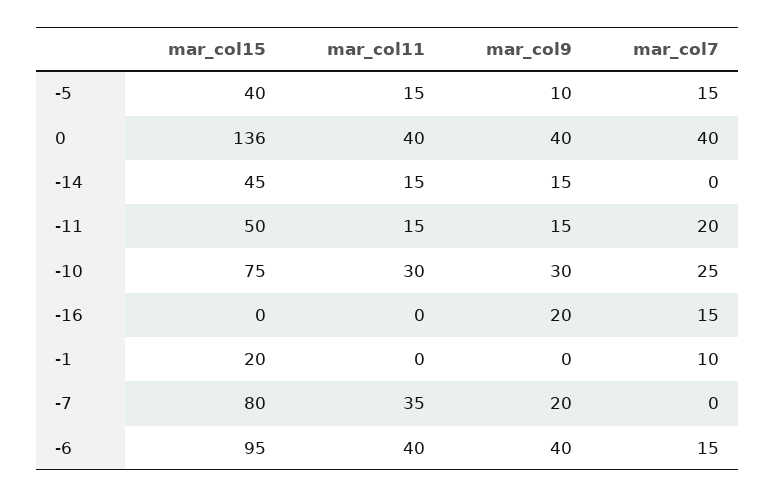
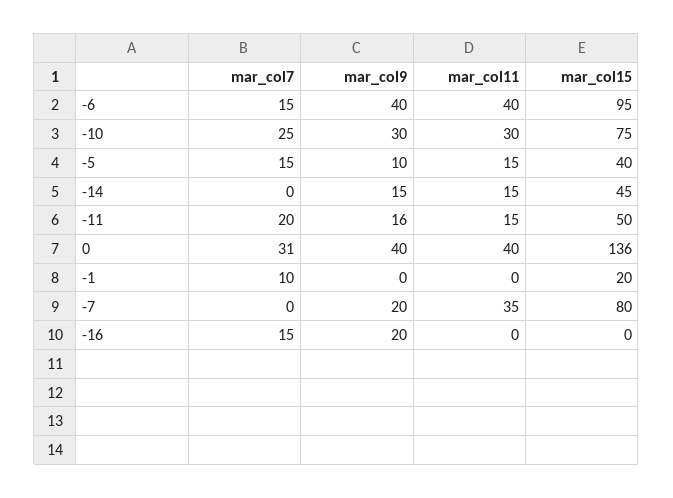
  {
    "mar_col15": {
      "-5": 40,
      "0": 136,
      "-14": 45,
      "-11": 50,
      "-10": 75,
      "-16": 0,
      "-1": 20,
      "-7": 80,
      "-6": 95
    },
    "mar_col11": {
      "-5": 15,
      "0": 40,
      "-14": 15,
      "-11": 15,
      "-10": 30,
      "-16": 0,
      "-1": 0,
      "-7": 35,
      "-6": 40
    },
    "mar_col9": {
      "-5": 10,
      "0": 40,
      "-14": 15,
-     "-11": 15,
+     "-11": 16,
      "-10": 30,
      "-16": 20,
      "-1": 0,
      "-7": 20,
      "-6": 40
    },
    "mar_col7": {
      "-5": 15,
-     "0": 40,
+     "0": 31,
      "-14": 0,
      "-11": 20,
      "-10": 25,
      "-16": 15,
      "-1": 10,
      "-7": 0,
      "-6": 15
    }
  }

